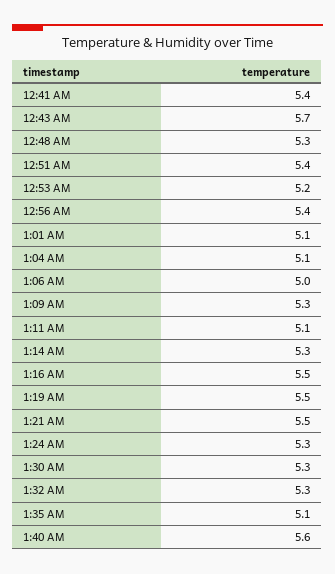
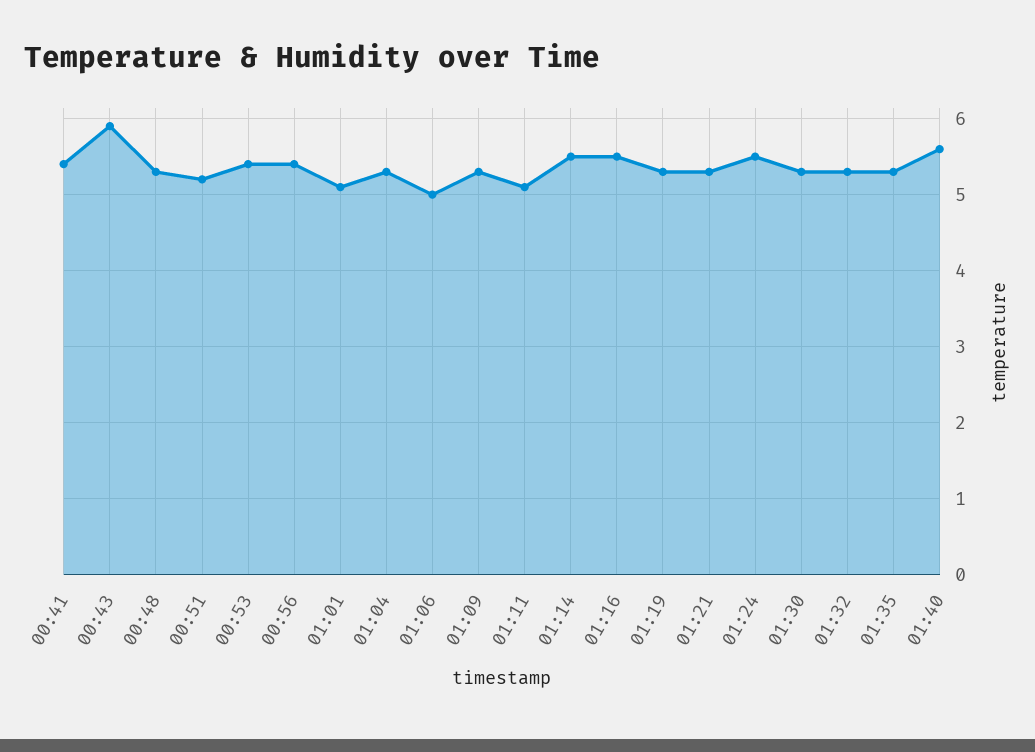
  {
    "12:41 AM": 5.4,
-   "12:43 AM": 5.7,
+   "12:43 AM": 5.9,
    "12:48 AM": 5.3,
-   "12:51 AM": 5.4,
+   "12:51 AM": 5.2,
-   "12:53 AM": 5.2,
+   "12:53 AM": 5.4,
    "12:56 AM": 5.4,
    "1:01 AM": 5.1,
-   "1:04 AM": 5.1,
+   "1:04 AM": 5.3,
    "1:06 AM": 5,
    "1:09 AM": 5.3,
    "1:11 AM": 5.1,
-   "1:14 AM": 5.3,
+   "1:14 AM": 5.5,
    "1:16 AM": 5.5,
-   "1:19 AM": 5.5,
+   "1:19 AM": 5.3,
-   "1:21 AM": 5.5,
+   "1:21 AM": 5.3,
-   "1:24 AM": 5.3,
+   "1:24 AM": 5.5,
    "1:30 AM": 5.3,
    "1:32 AM": 5.3,
-   "1:35 AM": 5.1,
+   "1:35 AM": 5.3,
    "1:40 AM": 5.6
  }

